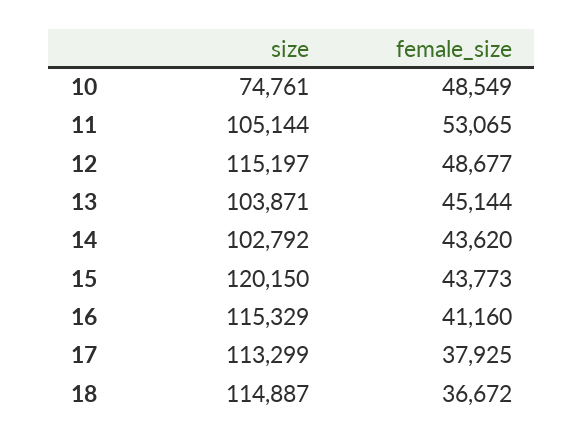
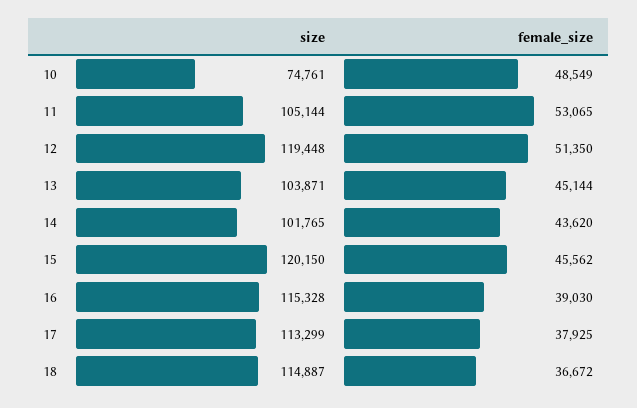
  {
    "size": {
      "10": 74761,
      "11": 105144,
-     "12": 115197,
+     "12": 119448,
      "13": 103871,
-     "14": 102792,
+     "14": 101765,
      "15": 120150,
-     "16": 115329,
+     "16": 115328,
      "17": 113299,
      "18": 114887
    },
    "female_size": {
      "10": 48549,
      "11": 53065,
-     "12": 48677,
+     "12": 51350,
      "13": 45144,
      "14": 43620,
-     "15": 43773,
+     "15": 45562,
-     "16": 41160,
+     "16": 39030,
      "17": 37925,
      "18": 36672
    }
  }

